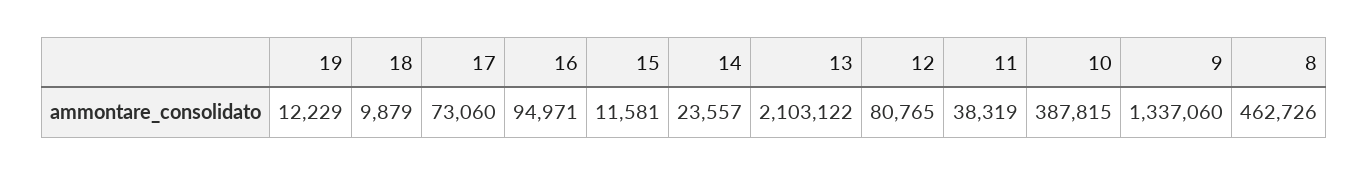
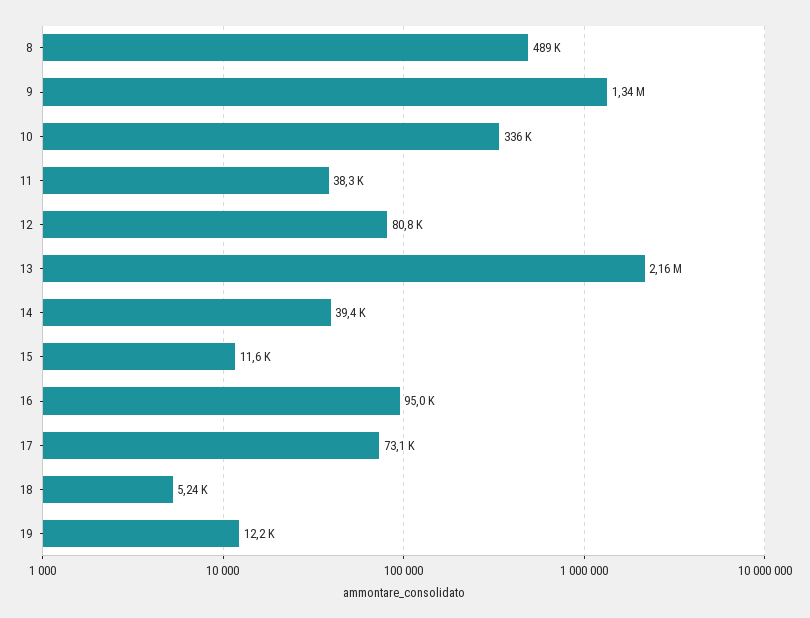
  {
    "19": 12229,
-   "18": 9879,
+   "18": 5240,
    "17": 73060,
    "16": 94971,
    "15": 11581,
-   "14": 23557,
+   "14": 39400,
-   "13": 2103122,
+   "13": 2160000,
    "12": 80765,
    "11": 38319,
-   "10": 387815,
+   "10": 336000,
    "9": 1337060,
-   "8": 462726
+   "8": 489000
  }

